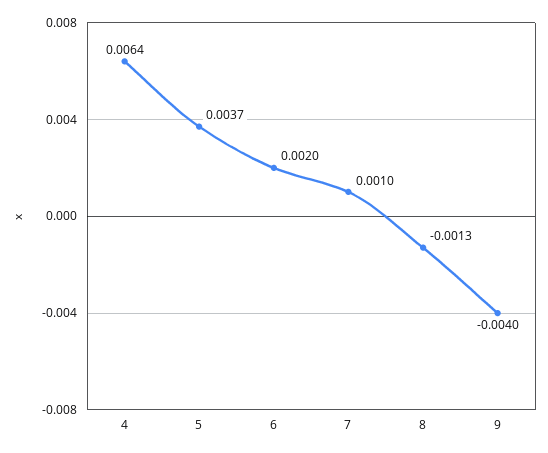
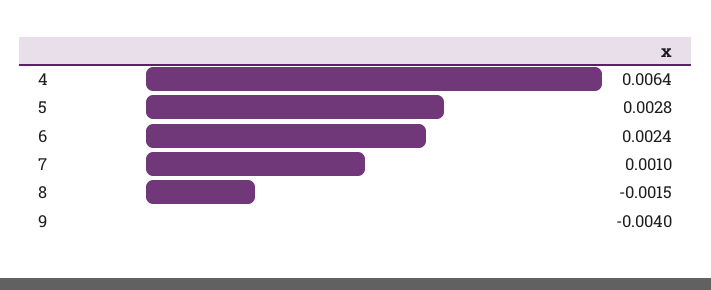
  {
    "4": 0.0064,
-   "5": 0.0037,
+   "5": 0.0028,
-   "6": 0.002,
+   "6": 0.0024,
    "7": 0.001,
-   "8": -0.0013,
+   "8": -0.0015,
    "9": -0.004
  }

